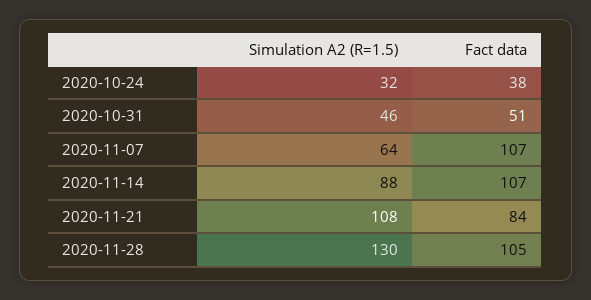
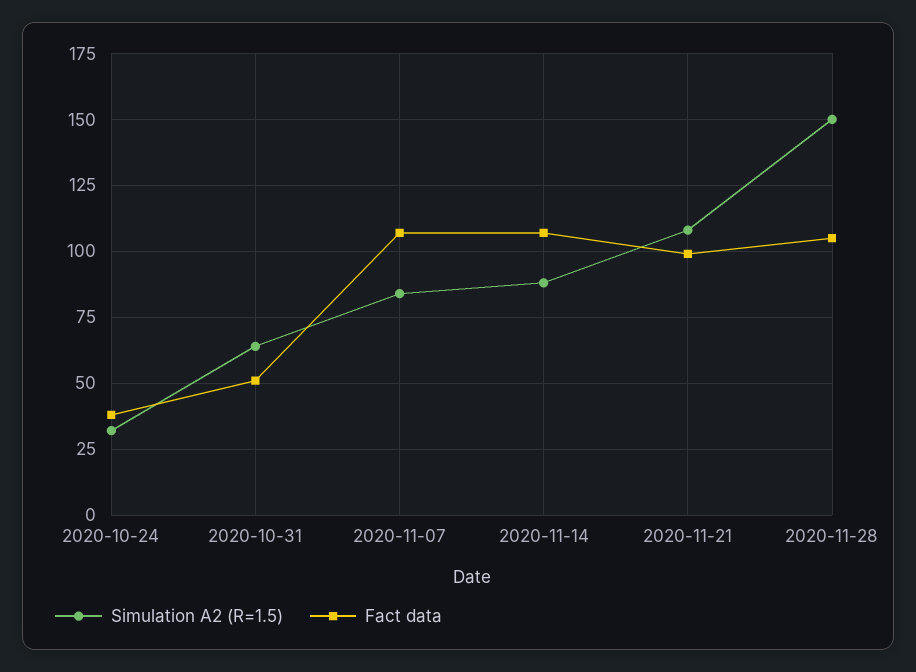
  {
    "Simulation A2 (R=1.5)": {
      "2020-10-24": 32,
-     "2020-10-31": 46,
+     "2020-10-31": 65,
-     "2020-11-07": 64,
+     "2020-11-07": 85,
      "2020-11-14": 88,
      "2020-11-21": 108,
-     "2020-11-28": 130
+     "2020-11-28": 150
    },
    "Fact data": {
      "2020-10-24": 38,
      "2020-10-31": 51,
      "2020-11-07": 107,
      "2020-11-14": 107,
-     "2020-11-21": 84,
+     "2020-11-21": 100,
      "2020-11-28": 105
    }
  }

